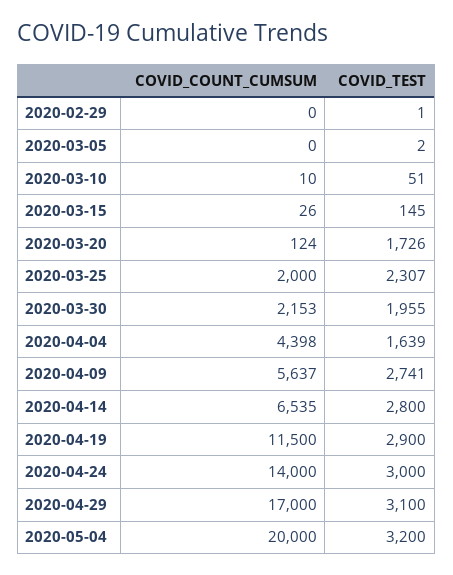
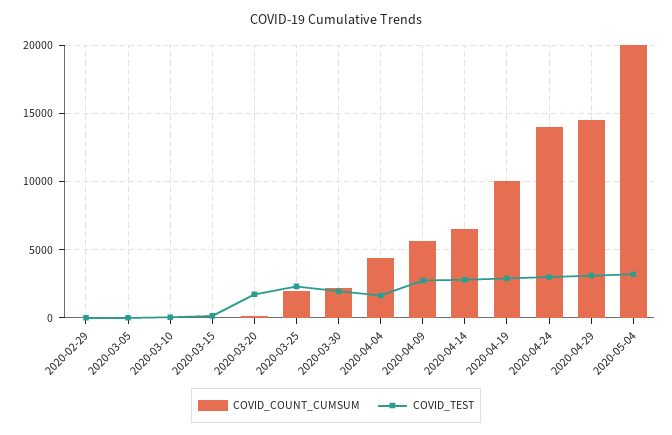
  {
    "COVID_COUNT_CUMSUM": {
      "2020-02-29": 0,
      "2020-03-05": 0,
      "2020-03-10": 10,
      "2020-03-15": 26,
      "2020-03-20": 124,
      "2020-03-25": 2000,
      "2020-03-30": 2153,
      "2020-04-04": 4398,
      "2020-04-09": 5637,
      "2020-04-14": 6535,
-     "2020-04-19": 11500,
+     "2020-04-19": 10000,
      "2020-04-24": 14000,
-     "2020-04-29": 17000,
+     "2020-04-29": 14500,
      "2020-05-04": 20000
    },
    "COVID_TEST": {
      "2020-02-29": 1,
      "2020-03-05": 2,
      "2020-03-10": 51,
      "2020-03-15": 145,
      "2020-03-20": 1726,
      "2020-03-25": 2307,
      "2020-03-30": 1955,
      "2020-04-04": 1639,
      "2020-04-09": 2741,
      "2020-04-14": 2800,
      "2020-04-19": 2900,
      "2020-04-24": 3000,
      "2020-04-29": 3100,
      "2020-05-04": 3200
    }
  }

